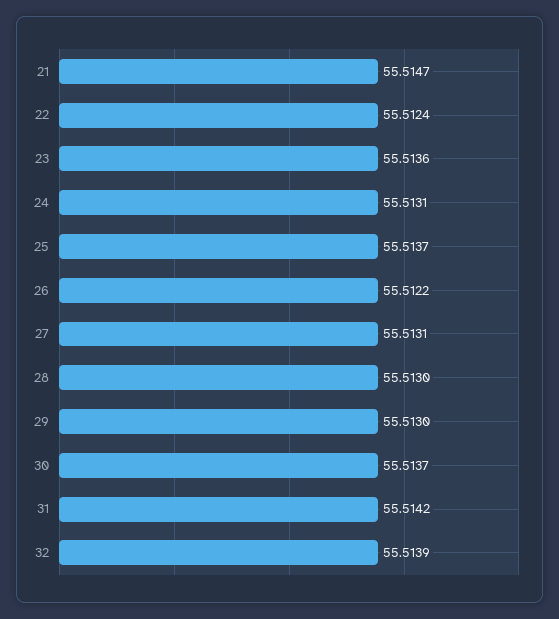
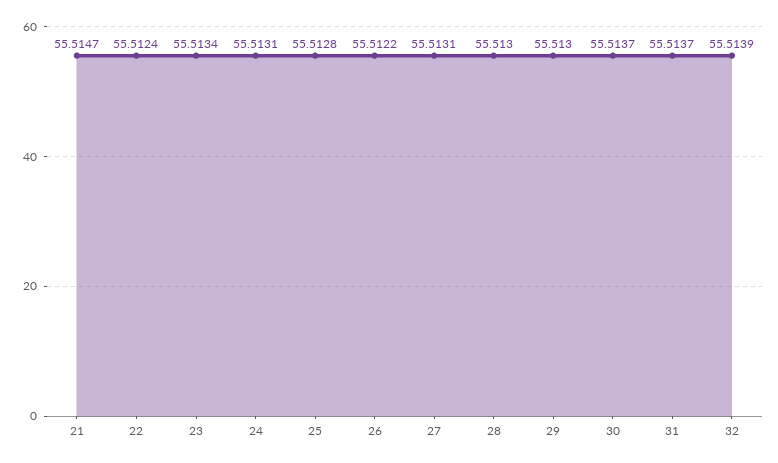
  {
    "21": 55.5147,
    "22": 55.5124,
-   "23": 55.5136,
+   "23": 55.5134,
    "24": 55.5131,
-   "25": 55.5137,
+   "25": 55.5128,
    "26": 55.5122,
    "27": 55.5131,
    "28": 55.513,
    "29": 55.513,
    "30": 55.5137,
-   "31": 55.5142,
+   "31": 55.5137,
    "32": 55.5139
  }

